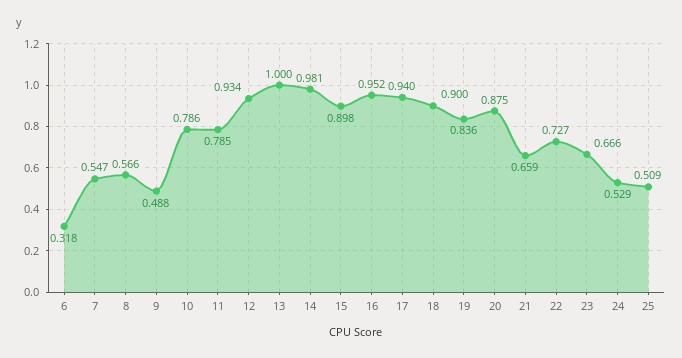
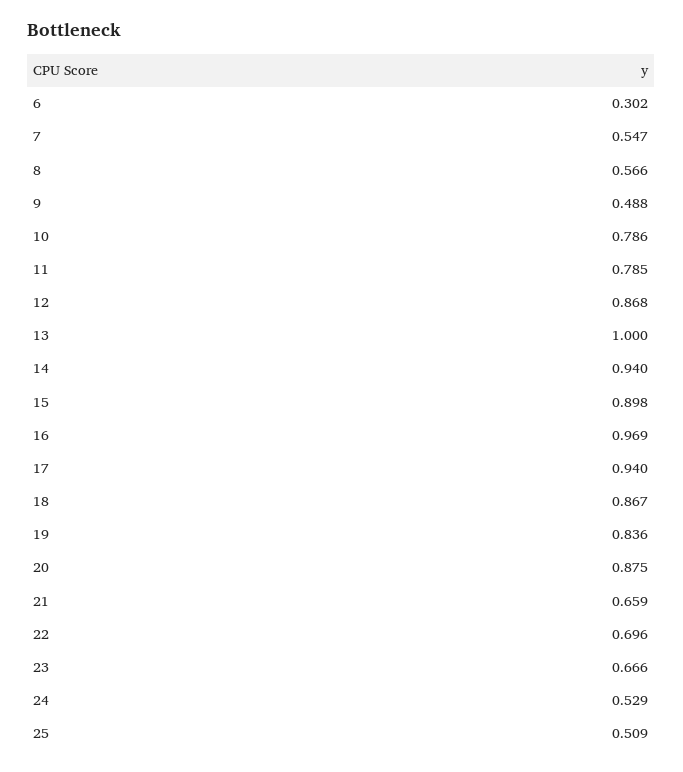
  {
-   "6": 0.318,
+   "6": 0.302,
    "7": 0.547,
    "8": 0.566,
    "9": 0.488,
    "10": 0.786,
    "11": 0.785,
-   "12": 0.934,
+   "12": 0.868,
    "13": 1,
-   "14": 0.981,
+   "14": 0.94,
    "15": 0.898,
-   "16": 0.952,
+   "16": 0.969,
    "17": 0.94,
-   "18": 0.9,
+   "18": 0.867,
    "19": 0.836,
    "20": 0.875,
    "21": 0.659,
-   "22": 0.727,
+   "22": 0.696,
    "23": 0.666,
    "24": 0.529,
    "25": 0.509
  }

